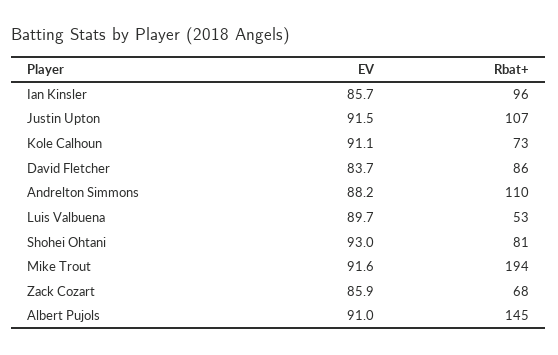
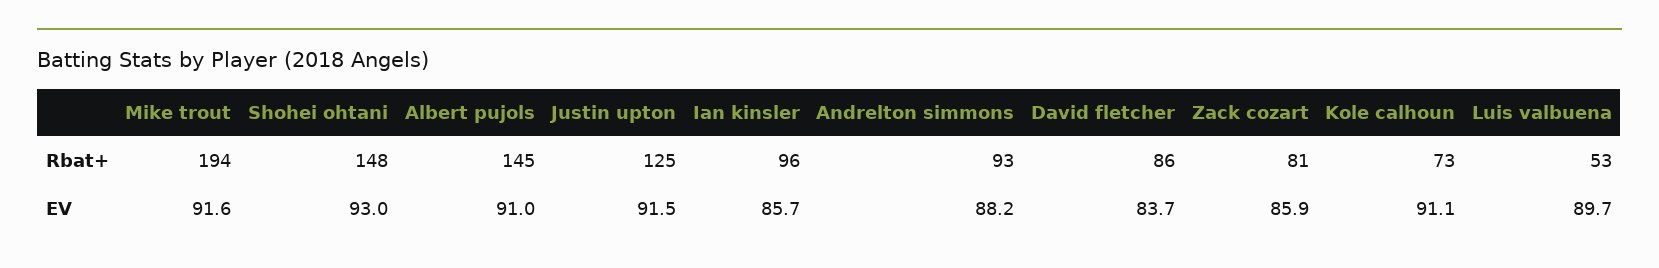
  {
    "EV": {
      "Ian Kinsler": 85.7,
      "Justin Upton": 91.5,
      "Kole Calhoun": 91.1,
      "David Fletcher": 83.7,
      "Andrelton Simmons": 88.2,
      "Luis Valbuena": 89.7,
      "Shohei Ohtani": 93,
      "Mike Trout": 91.6,
      "Zack Cozart": 85.9,
      "Albert Pujols": 91
    },
    "Rbat+": {
      "Ian Kinsler": 96,
-     "Justin Upton": 107,
+     "Justin Upton": 125,
      "Kole Calhoun": 73,
      "David Fletcher": 86,
-     "Andrelton Simmons": 110,
+     "Andrelton Simmons": 93,
      "Luis Valbuena": 53,
-     "Shohei Ohtani": 81,
+     "Shohei Ohtani": 148,
      "Mike Trout": 194,
-     "Zack Cozart": 68,
+     "Zack Cozart": 81,
      "Albert Pujols": 145
    }
  }

